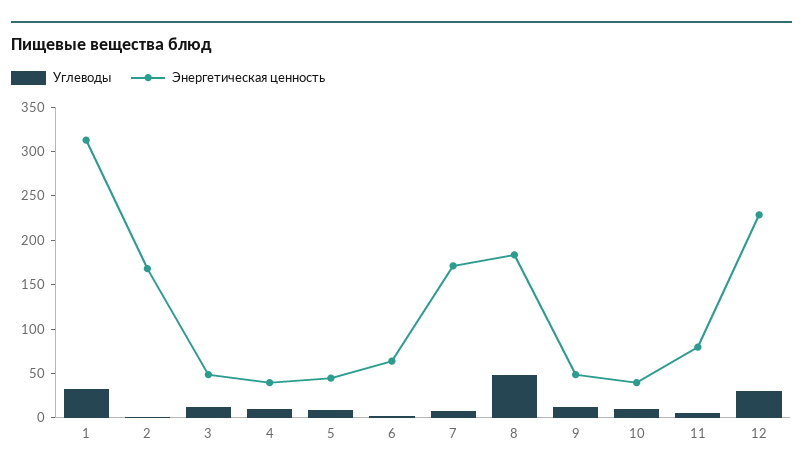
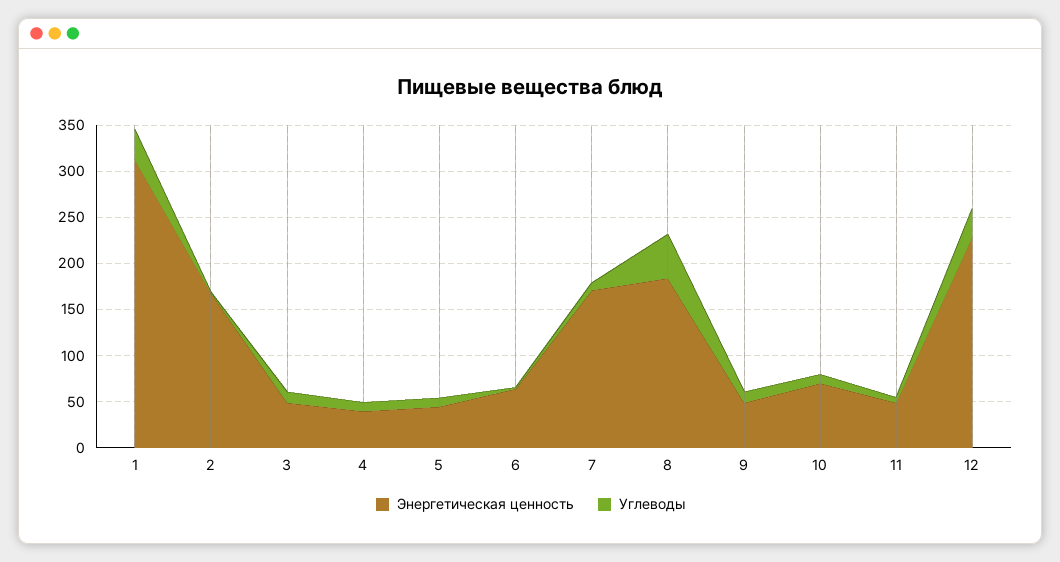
  {
    "Углеводы": {
      "1": 30,
      "2": 0,
      "3": 10,
      "4": 10,
      "5": 10,
      "6": 0,
      "7": 10,
      "8": 50,
      "9": 10,
      "10": 10,
      "11": 10,
      "12": 30
    },
    "Энергетическая ценность": {
      "1": 310,
      "2": 170,
      "3": 50,
      "4": 40,
      "5": 40,
      "6": 60,
      "7": 170,
      "8": 180,
      "9": 50,
-     "10": 40,
+     "10": 70,
-     "11": 80,
+     "11": 50,
      "12": 230
    }
  }

